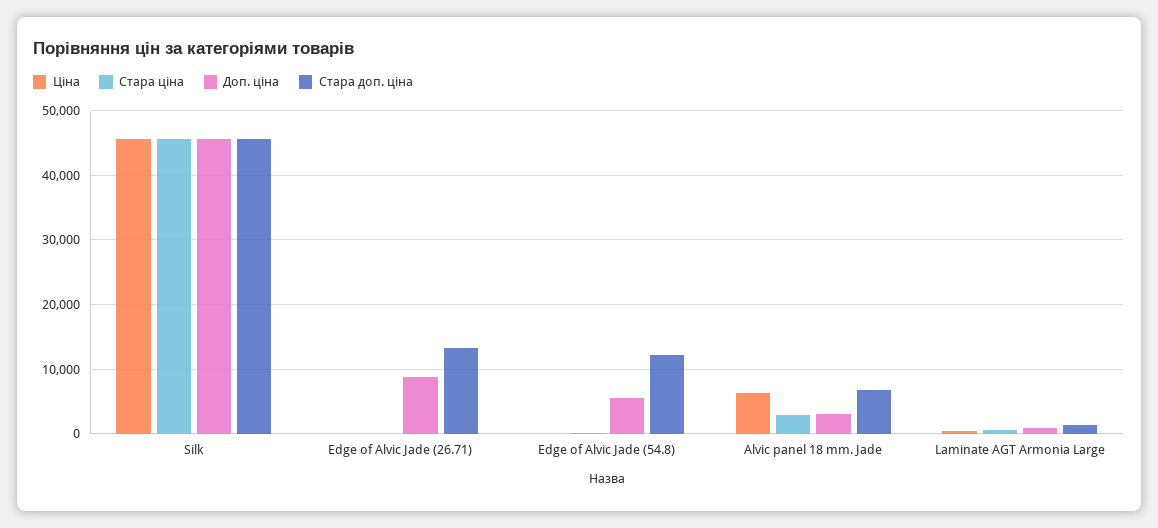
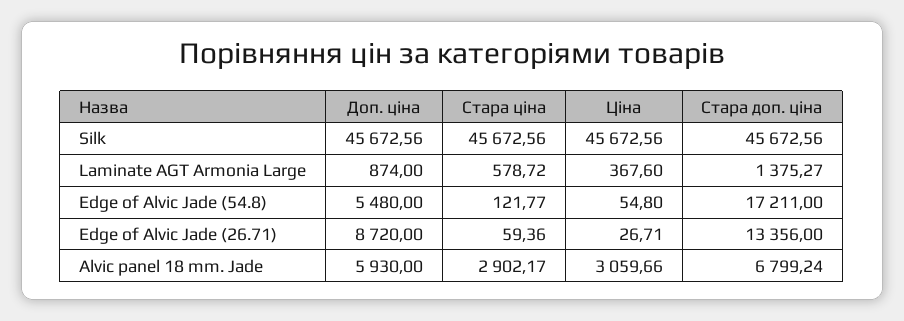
  {
    "Ціна": {
      "Silk": 45672.56,
      "Edge of Alvic Jade (26.71)": 26.71,
      "Edge of Alvic Jade (54.8)": 54.8,
-     "Alvic panel 18 mm. Jade": 6000,
+     "Alvic panel 18 mm. Jade": 3059.66,
      "Laminate AGT Armonia Large": 367.6
    },
    "Стара ціна": {
      "Silk": 45672.56,
      "Edge of Alvic Jade (26.71)": 59.36,
      "Edge of Alvic Jade (54.8)": 121.77,
      "Alvic panel 18 mm. Jade": 2902.17,
      "Laminate AGT Armonia Large": 578.72
    },
    "Доп. ціна": {
      "Silk": 45672.56,
      "Edge of Alvic Jade (26.71)": 8720,
      "Edge of Alvic Jade (54.8)": 5480,
-     "Alvic panel 18 mm. Jade": 3000,
+     "Alvic panel 18 mm. Jade": 5930,
      "Laminate AGT Armonia Large": 874
    },
    "Стара доп. ціна": {
      "Silk": 45672.56,
      "Edge of Alvic Jade (26.71)": 13356,
-     "Edge of Alvic Jade (54.8)": 12000,
+     "Edge of Alvic Jade (54.8)": 17211,
      "Alvic panel 18 mm. Jade": 6799.24,
      "Laminate AGT Armonia Large": 1375.27
    }
  }

